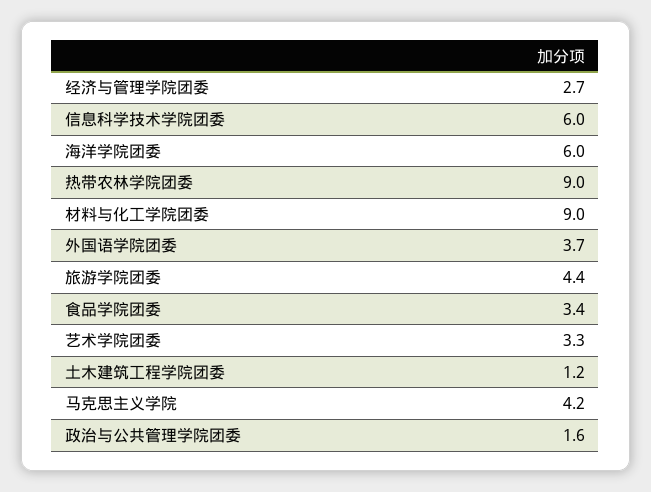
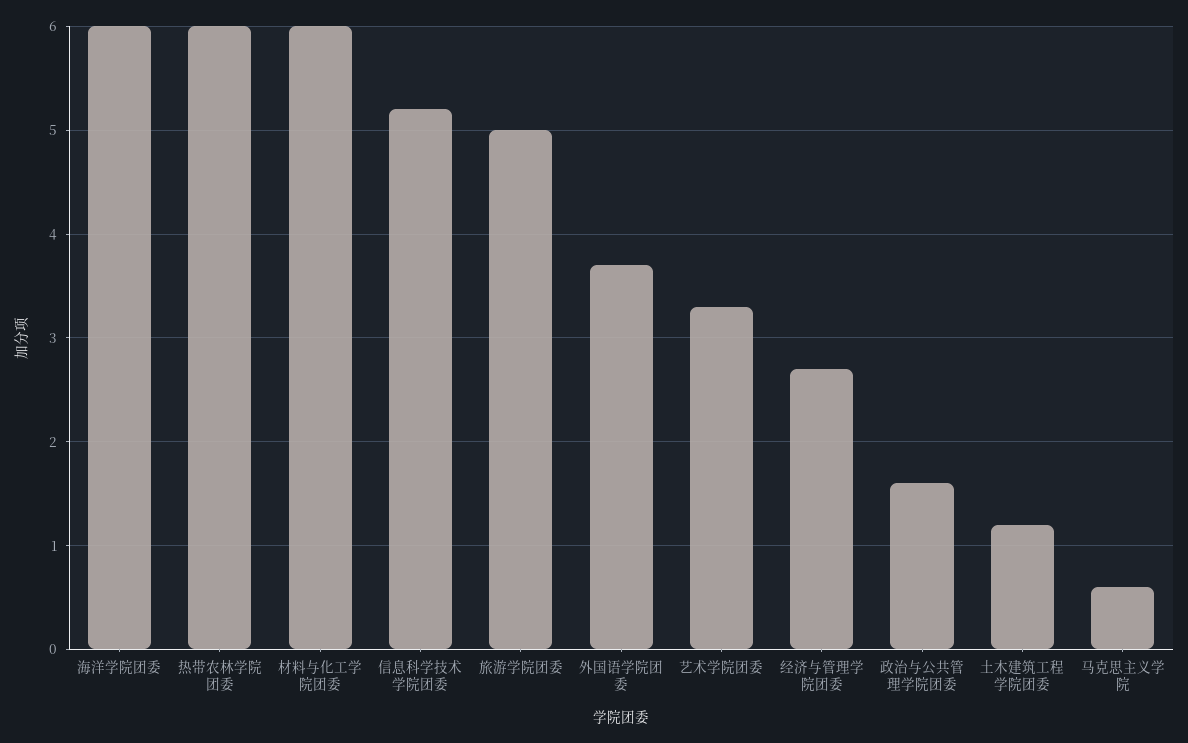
  {
    "经济与管理学院团委": 2.7,
-   "信息科学技术学院团委": 6,
+   "信息科学技术学院团委": 5.2,
    "海洋学院团委": 6,
-   "热带农林学院团委": 9,
+   "热带农林学院团委": 6,
-   "材料与化工学院团委": 9,
+   "材料与化工学院团委": 6,
    "外国语学院团委": 3.7,
-   "旅游学院团委": 4.4,
+   "旅游学院团委": 5,
-   "食品学院团委": 3.4,
    "艺术学院团委": 3.3,
    "土木建筑工程学院团委": 1.2,
-   "马克思主义学院": 4.2,
+   "马克思主义学院": 0.6,
    "政治与公共管理学院团委": 1.6
  }

